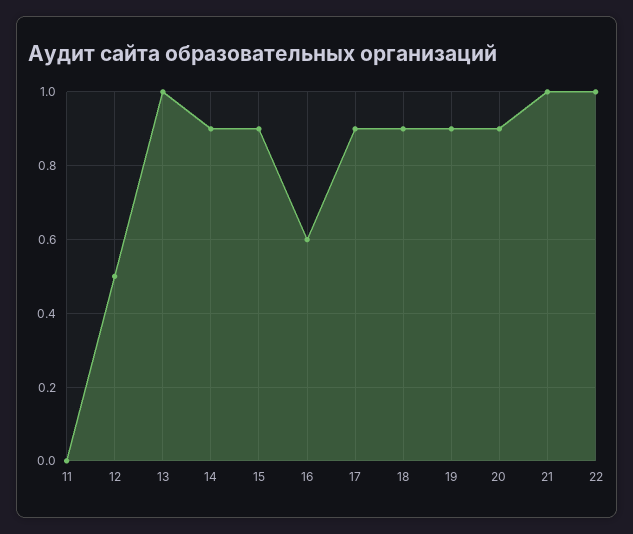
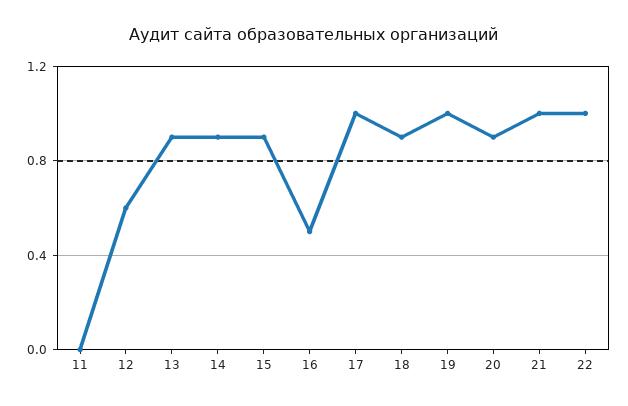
  {
    "11": 0,
-   "12": 0.5,
+   "12": 0.6,
-   "13": 1,
+   "13": 0.9,
    "14": 0.9,
    "15": 0.9,
-   "16": 0.6,
+   "16": 0.5,
-   "17": 0.9,
+   "17": 1,
    "18": 0.9,
-   "19": 0.9,
+   "19": 1,
    "20": 0.9,
    "21": 1,
    "22": 1
  }

